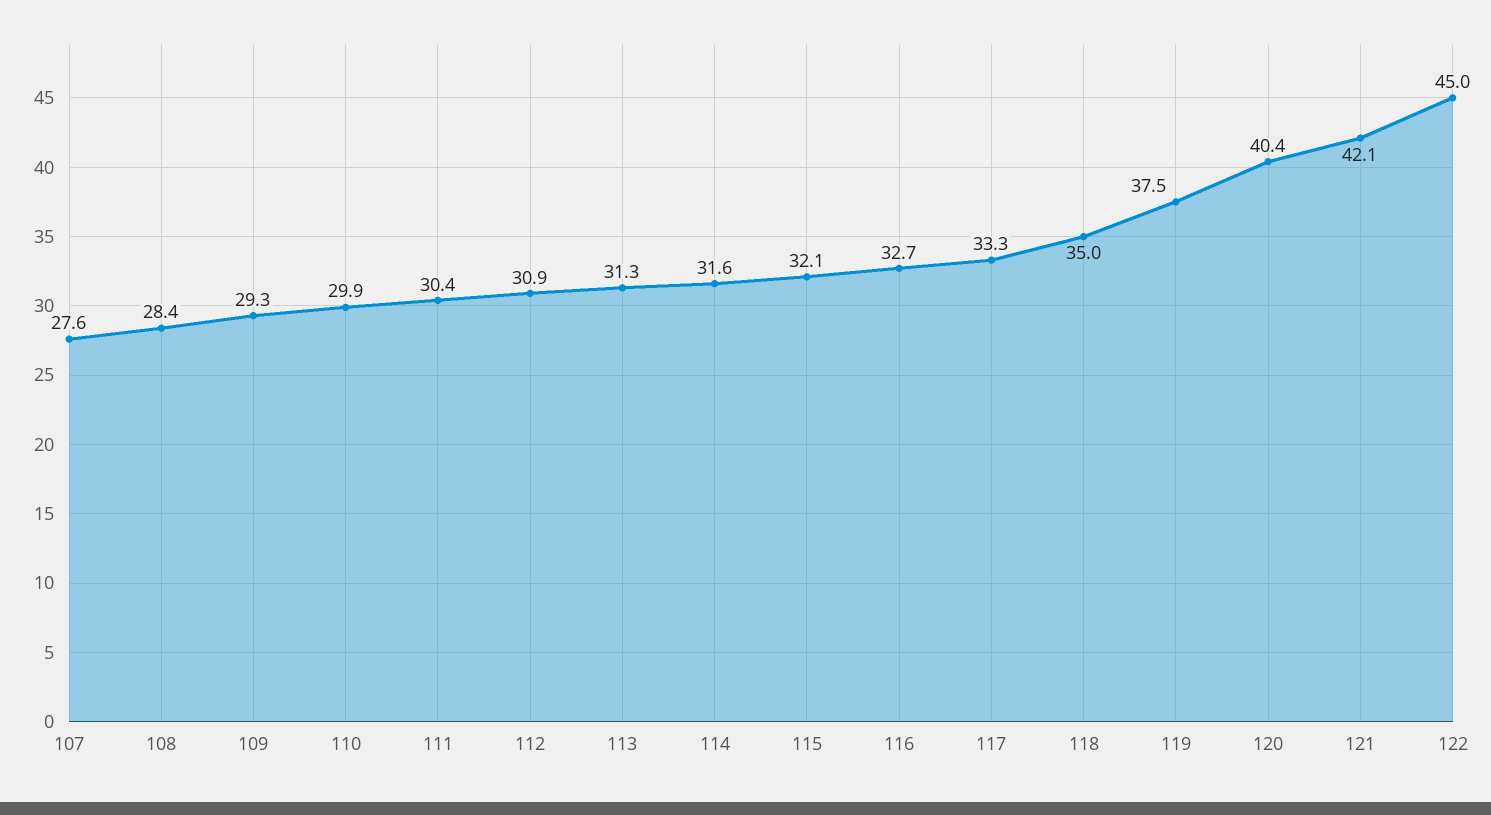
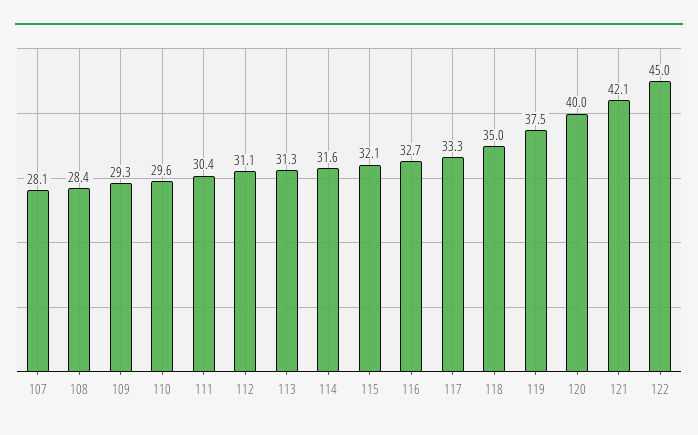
  {
-   "107": 27.6,
+   "107": 28.1,
    "108": 28.4,
    "109": 29.3,
-   "110": 29.9,
+   "110": 29.6,
    "111": 30.4,
-   "112": 30.9,
+   "112": 31.1,
    "113": 31.3,
    "114": 31.6,
    "115": 32.1,
    "116": 32.7,
    "117": 33.3,
    "118": 35,
    "119": 37.5,
-   "120": 40.4,
+   "120": 40,
    "121": 42.1,
    "122": 45
  }

